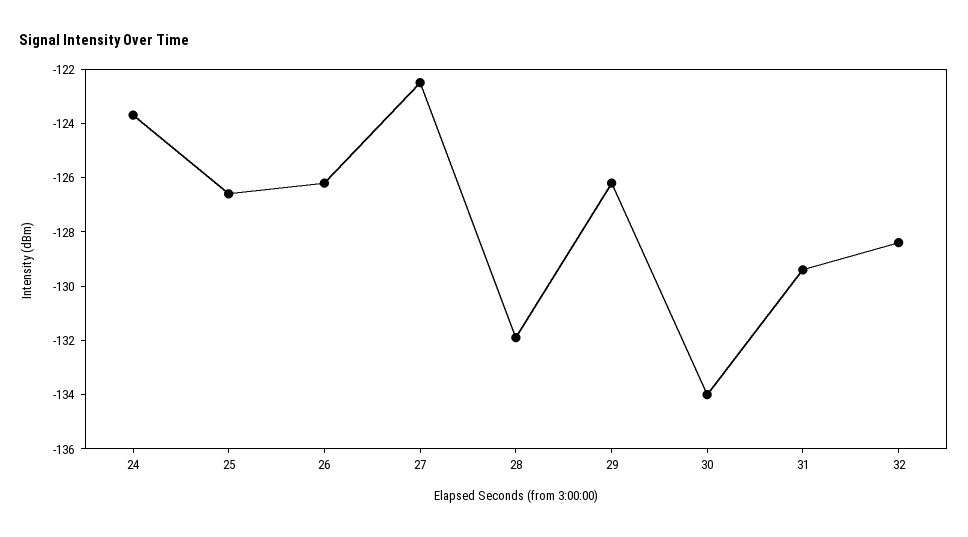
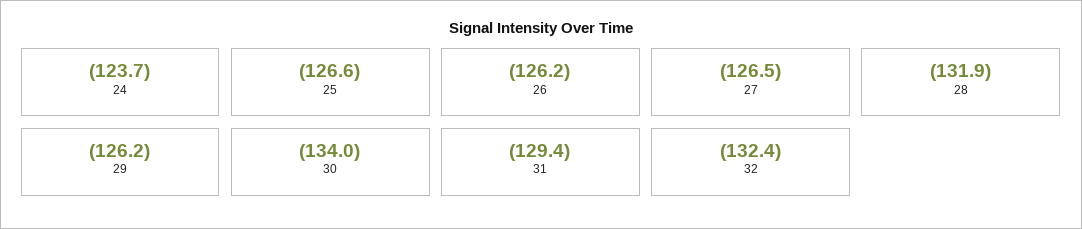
  {
    "24": -123.7,
    "25": -126.6,
    "26": -126.2,
-   "27": -122.5,
+   "27": -126.5,
    "28": -131.9,
    "29": -126.2,
    "30": -134,
    "31": -129.4,
-   "32": -128.5
+   "32": -132.4
  }

